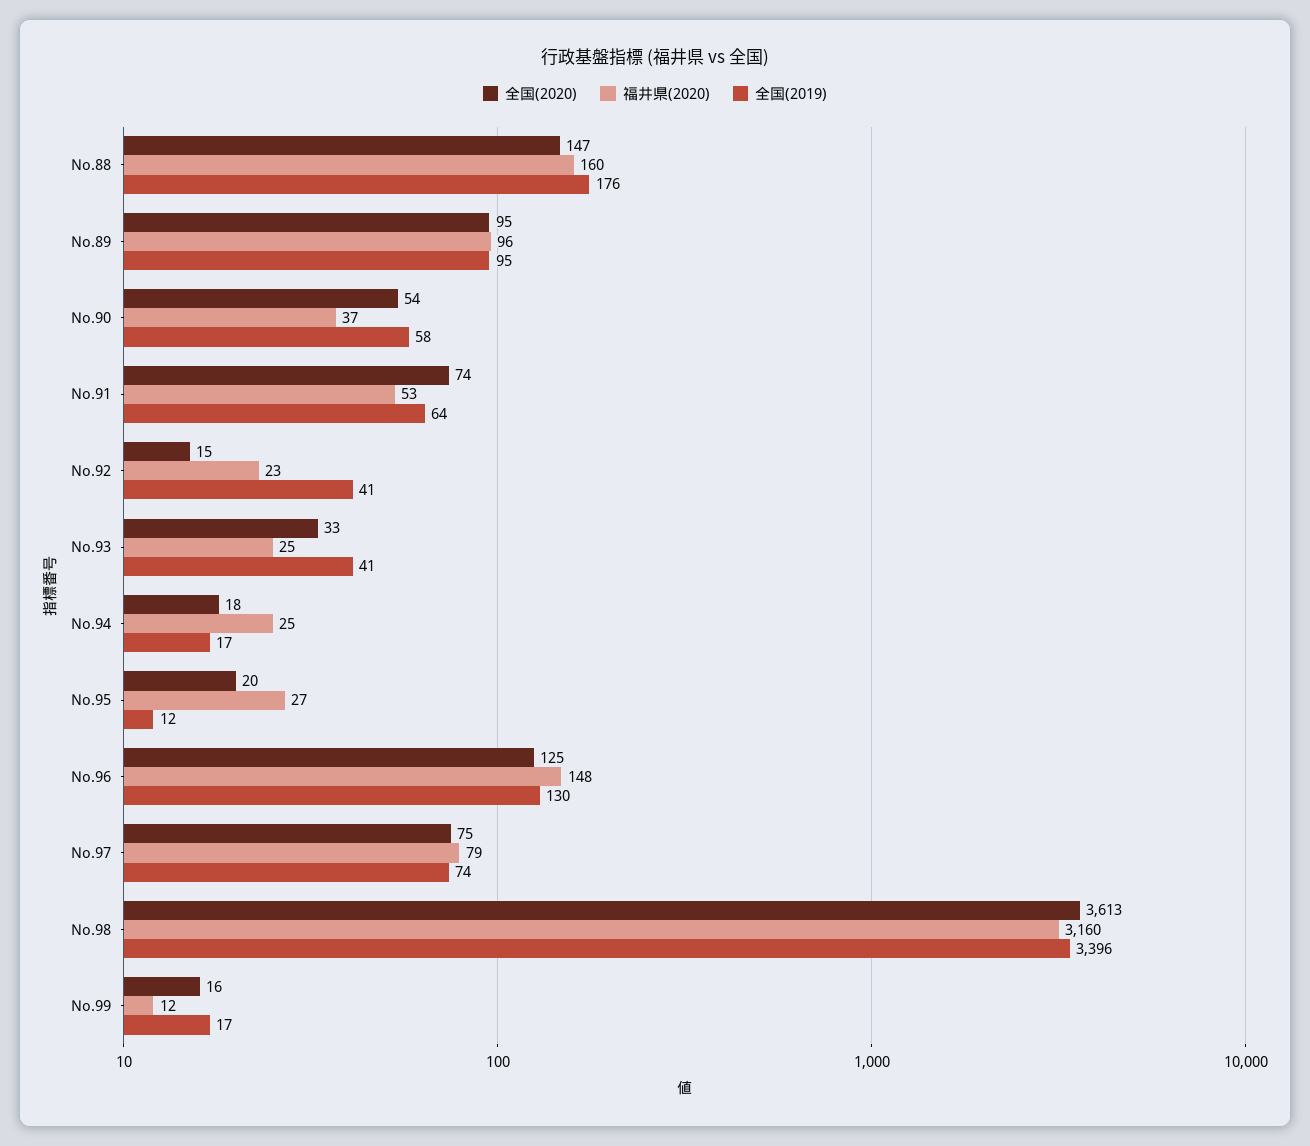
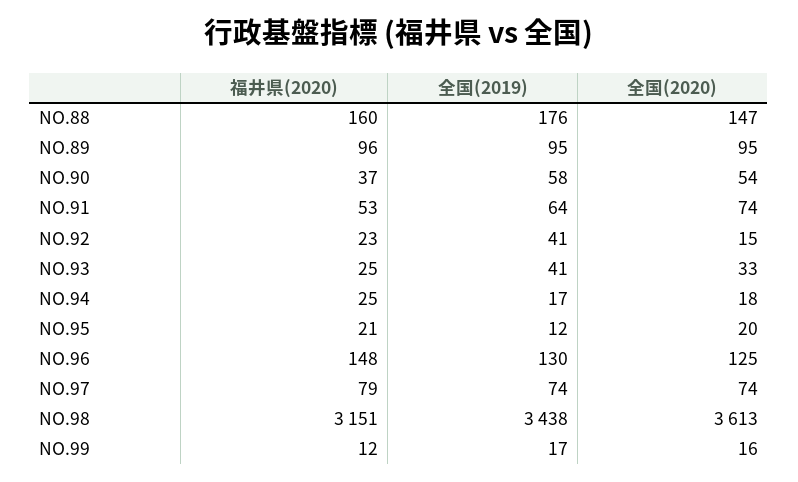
  {
    "全国(2020)": {
      "No.88": 147,
      "No.89": 95,
      "No.90": 54,
      "No.91": 74,
      "No.92": 15,
      "No.93": 33,
      "No.94": 18,
      "No.95": 20,
      "No.96": 125,
-     "No.97": 75,
+     "No.97": 74,
      "No.98": 3613,
      "No.99": 16
    },
    "福井県(2020)": {
      "No.88": 160,
      "No.89": 96,
      "No.90": 37,
      "No.91": 53,
      "No.92": 23,
      "No.93": 25,
      "No.94": 25,
-     "No.95": 27,
+     "No.95": 21,
      "No.96": 148,
      "No.97": 79,
-     "No.98": 3160,
+     "No.98": 3151,
      "No.99": 12
    },
    "全国(2019)": {
      "No.88": 176,
      "No.89": 95,
      "No.90": 58,
      "No.91": 64,
      "No.92": 41,
      "No.93": 41,
      "No.94": 17,
      "No.95": 12,
      "No.96": 130,
      "No.97": 74,
-     "No.98": 3396,
+     "No.98": 3438,
      "No.99": 17
    }
  }

